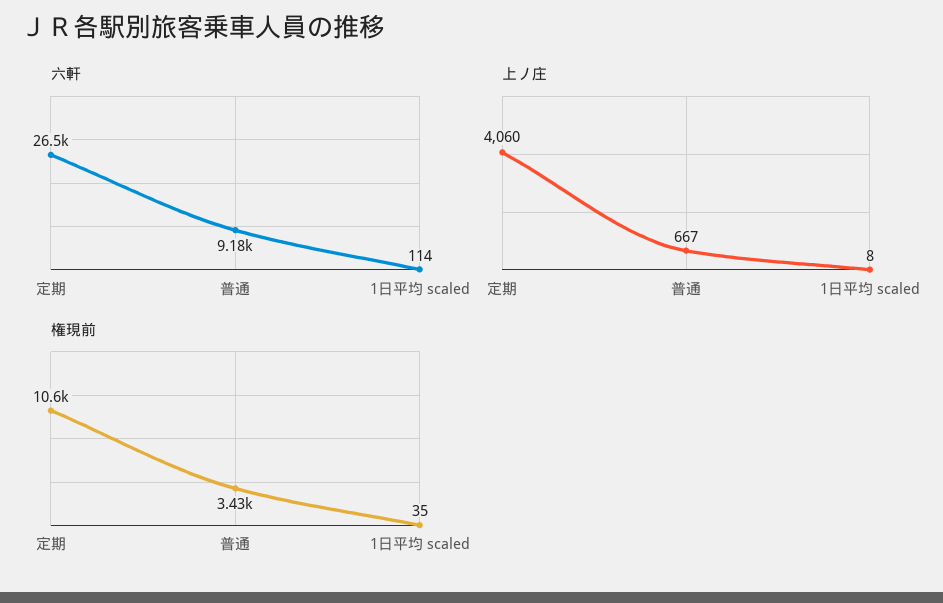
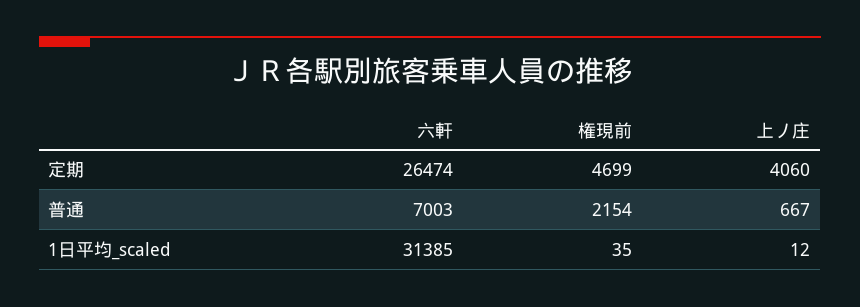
  {
    "六軒": {
      "定期": 26474,
-     "普通": 9180,
+     "普通": 7003,
-     "1日平均 scaled": 114
+     "1日平均 scaled": 31385
    },
    "上ノ庄": {
      "定期": 4060,
      "普通": 667,
-     "1日平均 scaled": 8
+     "1日平均 scaled": 12
    },
    "権現前": {
-     "定期": 10600,
+     "定期": 4699,
-     "普通": 3430,
+     "普通": 2154,
      "1日平均 scaled": 35
    }
  }

